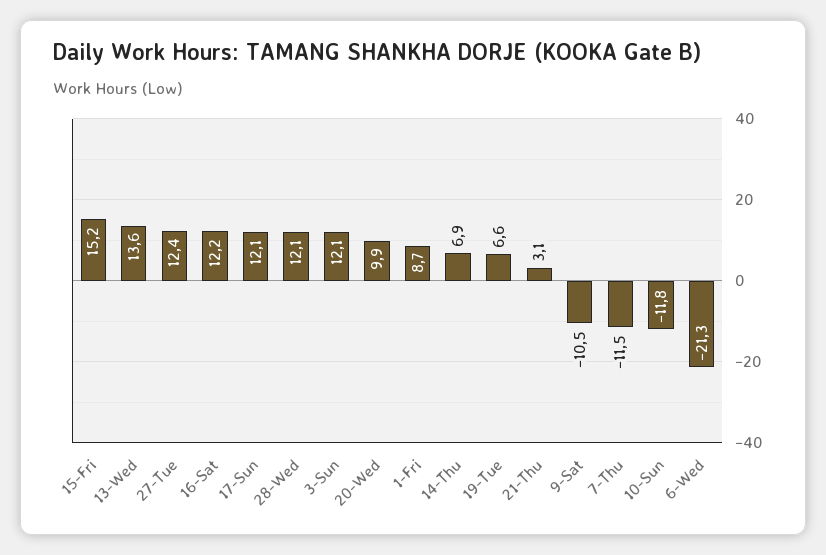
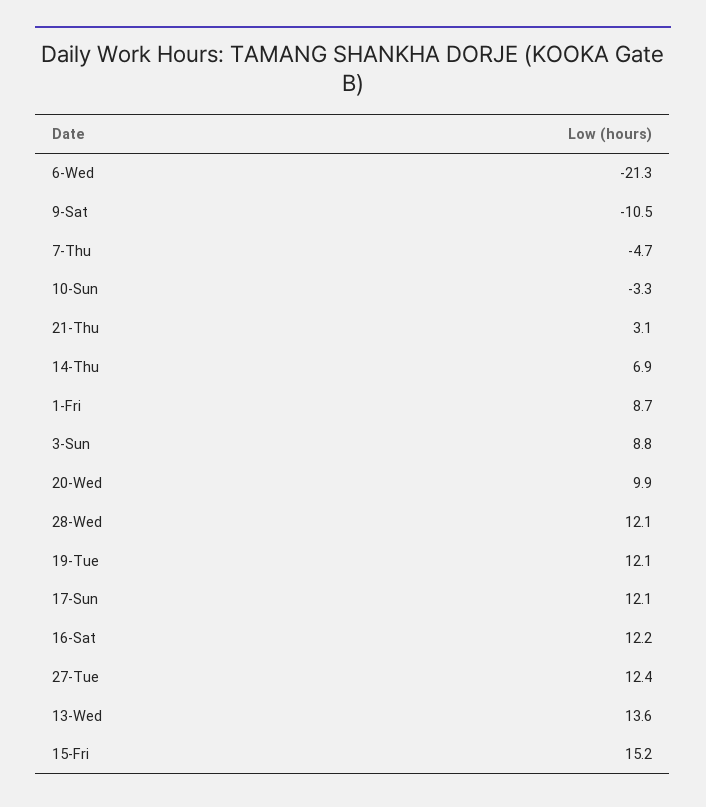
  {
    "15-Fri": 15.2,
    "13-Wed": 13.6,
    "27-Tue": 12.4,
    "16-Sat": 12.2,
    "17-Sun": 12.1,
    "28-Wed": 12.1,
-   "3-Sun": 12.1,
+   "3-Sun": 8.8,
    "20-Wed": 9.9,
    "1-Fri": 8.7,
    "14-Thu": 6.9,
-   "19-Tue": 6.6,
+   "19-Tue": 12.1,
    "21-Thu": 3.1,
    "9-Sat": -10.5,
-   "7-Thu": -11.5,
+   "7-Thu": -4.7,
-   "10-Sun": -11.8,
+   "10-Sun": -3.3,
    "6-Wed": -21.3
  }

